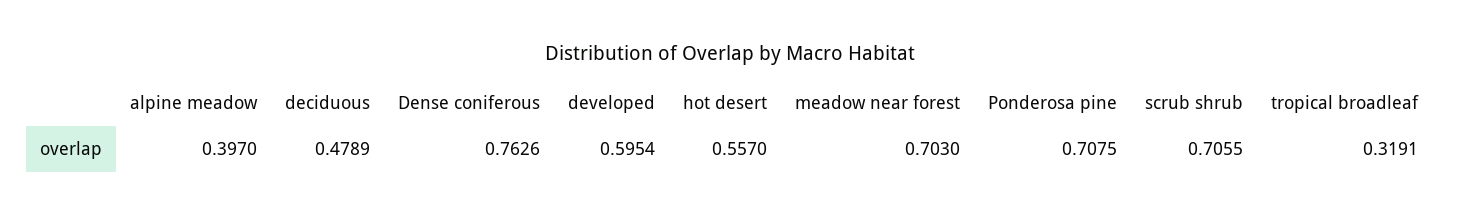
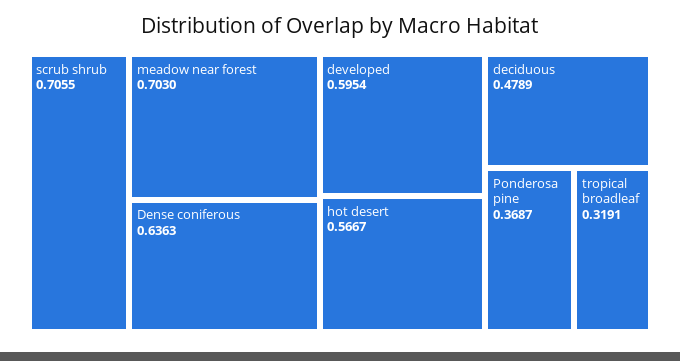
  {
-   "alpine meadow": 0.397,
    "deciduous": 0.4789,
-   "Dense coniferous": 0.7626,
+   "Dense coniferous": 0.6363,
    "developed": 0.5954,
-   "hot desert": 0.557,
+   "hot desert": 0.5667,
    "meadow near forest": 0.703,
-   "Ponderosa pine": 0.7075,
+   "Ponderosa pine": 0.3687,
    "scrub shrub": 0.7055,
    "tropical broadleaf": 0.3191
  }

